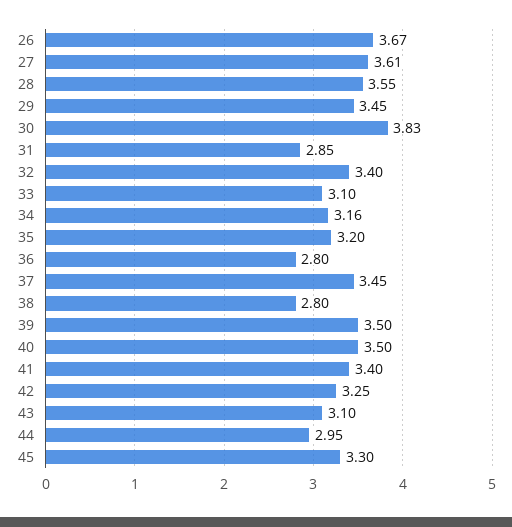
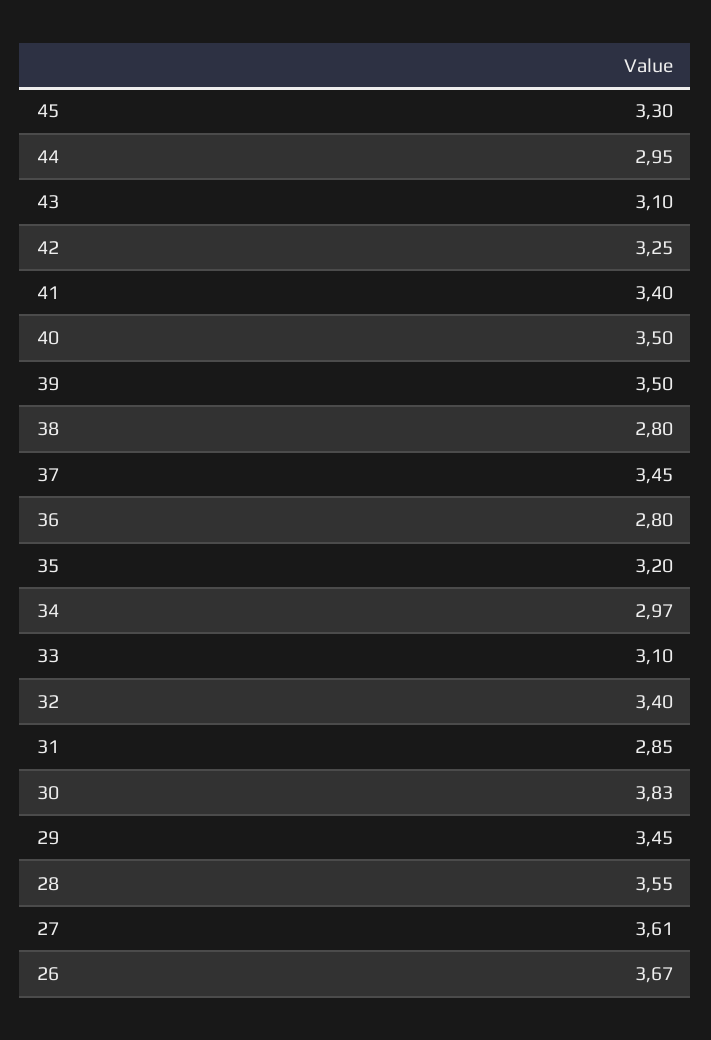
  {
    "26": 3.67,
    "27": 3.61,
    "28": 3.55,
    "29": 3.45,
    "30": 3.83,
    "31": 2.85,
    "32": 3.4,
    "33": 3.1,
-   "34": 3.16,
+   "34": 2.97,
    "35": 3.2,
    "36": 2.8,
    "37": 3.45,
    "38": 2.8,
    "39": 3.5,
    "40": 3.5,
    "41": 3.4,
    "42": 3.25,
    "43": 3.1,
    "44": 2.95,
    "45": 3.3
  }

